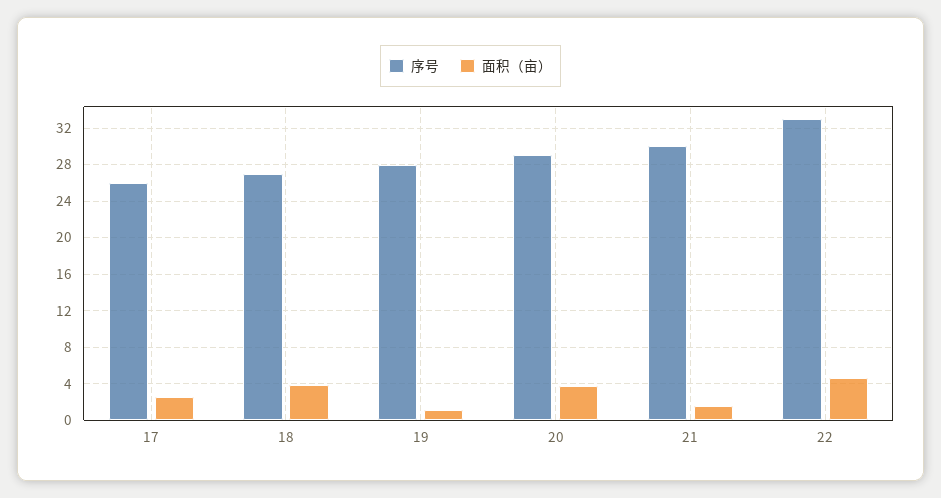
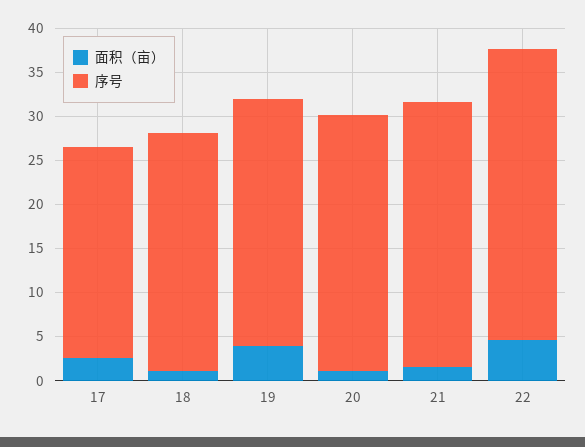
  {
    "序号": {
-     "17": 26,
+     "17": 24,
      "18": 27,
      "19": 28,
      "20": 29,
      "21": 30,
      "22": 33
    },
    "面积（亩）": {
      "17": 3,
-     "18": 4,
+     "18": 1,
-     "19": 1,
+     "19": 4,
-     "20": 4,
+     "20": 1,
      "21": 2,
      "22": 5
    }
  }

